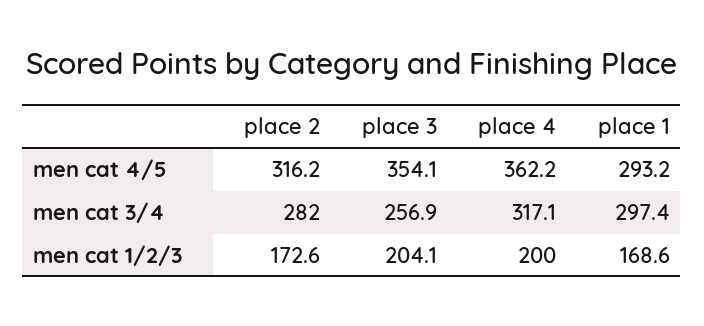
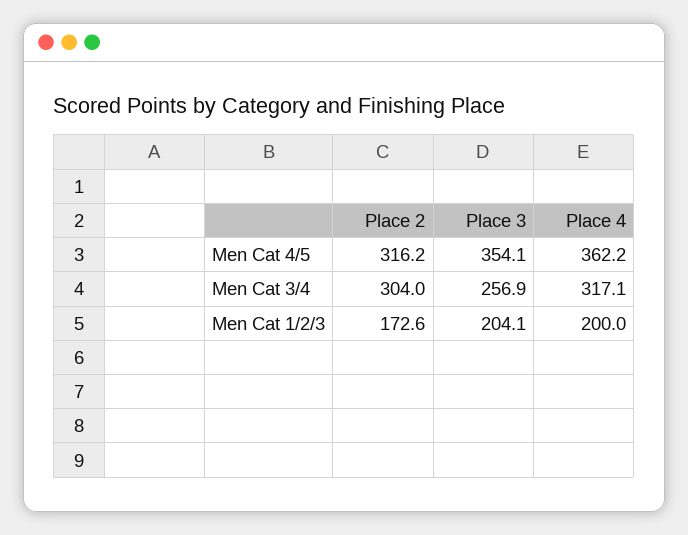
  {
    "place 2": {
      "men cat 4/5": 316.2,
-     "men cat 3/4": 282,
+     "men cat 3/4": 304,
      "men cat 1/2/3": 172.6
    },
    "place 3": {
      "men cat 4/5": 354.1,
      "men cat 3/4": 256.9,
      "men cat 1/2/3": 204.1
    },
    "place 4": {
      "men cat 4/5": 362.2,
      "men cat 3/4": 317.1,
      "men cat 1/2/3": 200
-   },
+   }
-   "place 1": {
-     "men cat 4/5": 293.2,
-     "men cat 3/4": 297.4,
-     "men cat 1/2/3": 168.6
-   }
  }

